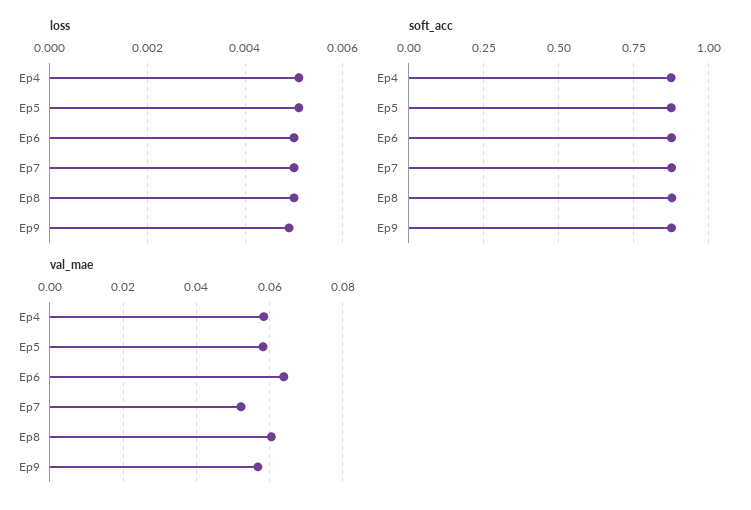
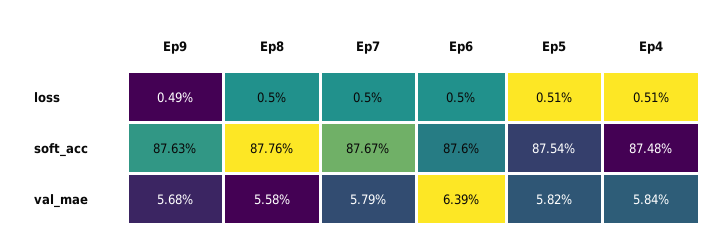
  {
    "loss": {
      "Ep4": 0.0051,
      "Ep5": 0.0051,
      "Ep6": 0.005,
      "Ep7": 0.005,
      "Ep8": 0.005,
      "Ep9": 0.0049
    },
    "soft_acc": {
      "Ep4": 0.8748,
      "Ep5": 0.8754,
      "Ep6": 0.876,
      "Ep7": 0.8767,
      "Ep8": 0.8776,
      "Ep9": 0.8763
    },
    "val_mae": {
      "Ep4": 0.0584,
      "Ep5": 0.0582,
      "Ep6": 0.0639,
-     "Ep7": 0.052,
+     "Ep7": 0.0579,
-     "Ep8": 0.06,
+     "Ep8": 0.0558,
      "Ep9": 0.0568
    }
  }

